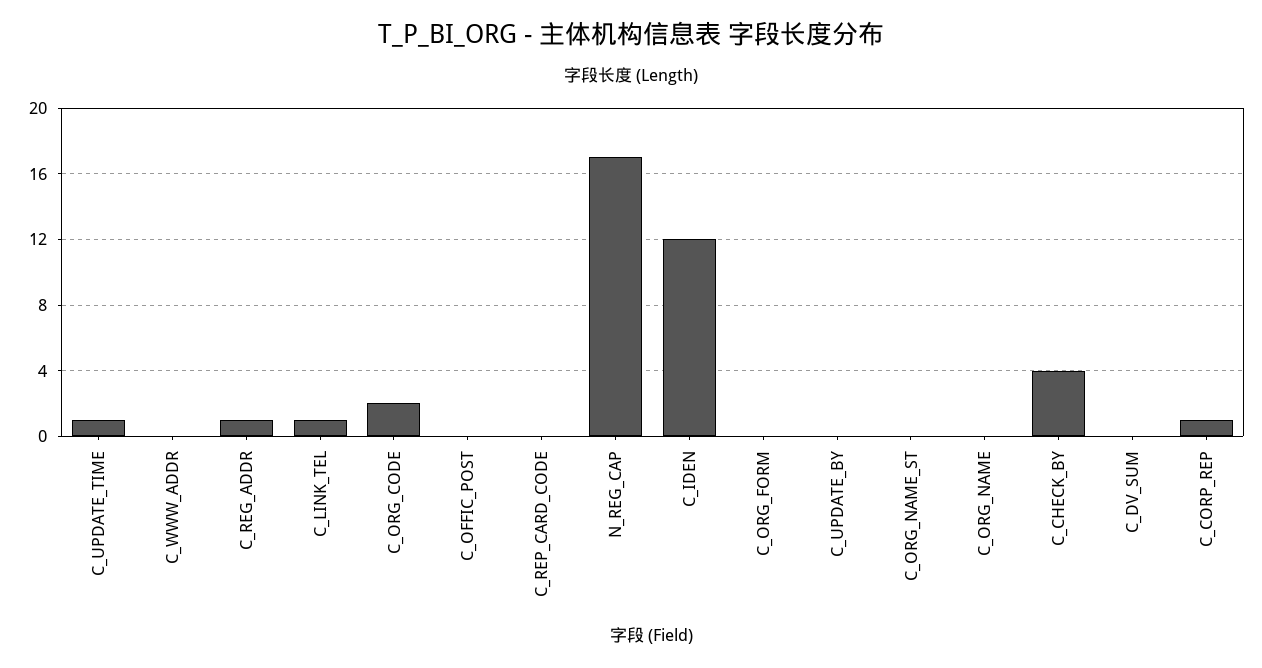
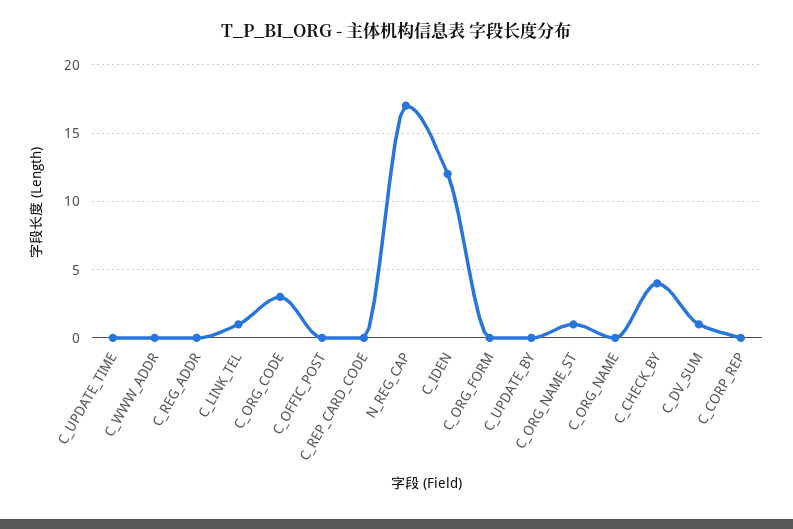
  {
-   "C_UPDATE_TIME": 1,
+   "C_UPDATE_TIME": 0,
    "C_WWW_ADDR": 0,
-   "C_REG_ADDR": 1,
+   "C_REG_ADDR": 0,
    "C_LINK_TEL": 1,
-   "C_ORG_CODE": 2,
+   "C_ORG_CODE": 3,
    "C_OFFIC_POST": 0,
    "C_REP_CARD_CODE": 0,
    "N_REG_CAP": 17,
    "C_IDEN": 12,
    "C_ORG_FORM": 0,
    "C_UPDATE_BY": 0,
-   "C_ORG_NAME_ST": 0,
+   "C_ORG_NAME_ST": 1,
    "C_ORG_NAME": 0,
    "C_CHECK_BY": 4,
-   "C_DV_SUM": 0,
+   "C_DV_SUM": 1,
-   "C_CORP_REP": 1
+   "C_CORP_REP": 0
  }

